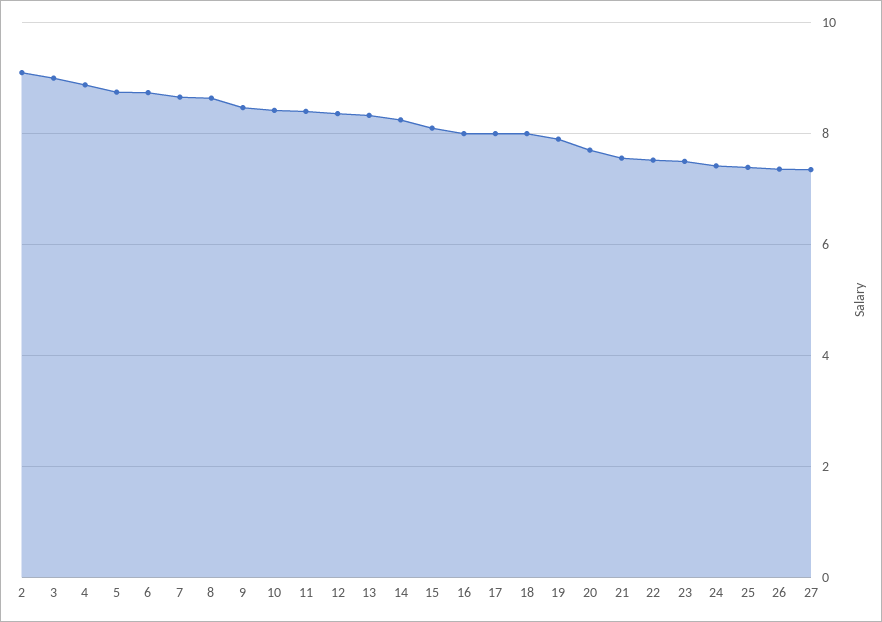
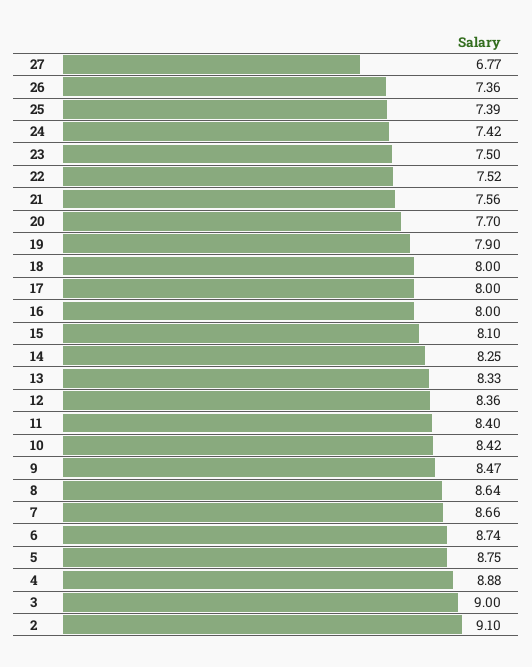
  {
    "2": 9.1,
    "3": 9,
    "4": 8.88,
    "5": 8.75,
    "6": 8.74,
    "7": 8.66,
    "8": 8.64,
    "9": 8.47,
    "10": 8.42,
    "11": 8.4,
    "12": 8.36,
    "13": 8.33,
    "14": 8.25,
    "15": 8.1,
    "16": 8,
    "17": 8,
    "18": 8,
    "19": 7.9,
    "20": 7.7,
    "21": 7.56,
    "22": 7.52,
    "23": 7.5,
    "24": 7.42,
    "25": 7.39,
    "26": 7.36,
-   "27": 7.4
+   "27": 6.77
  }

